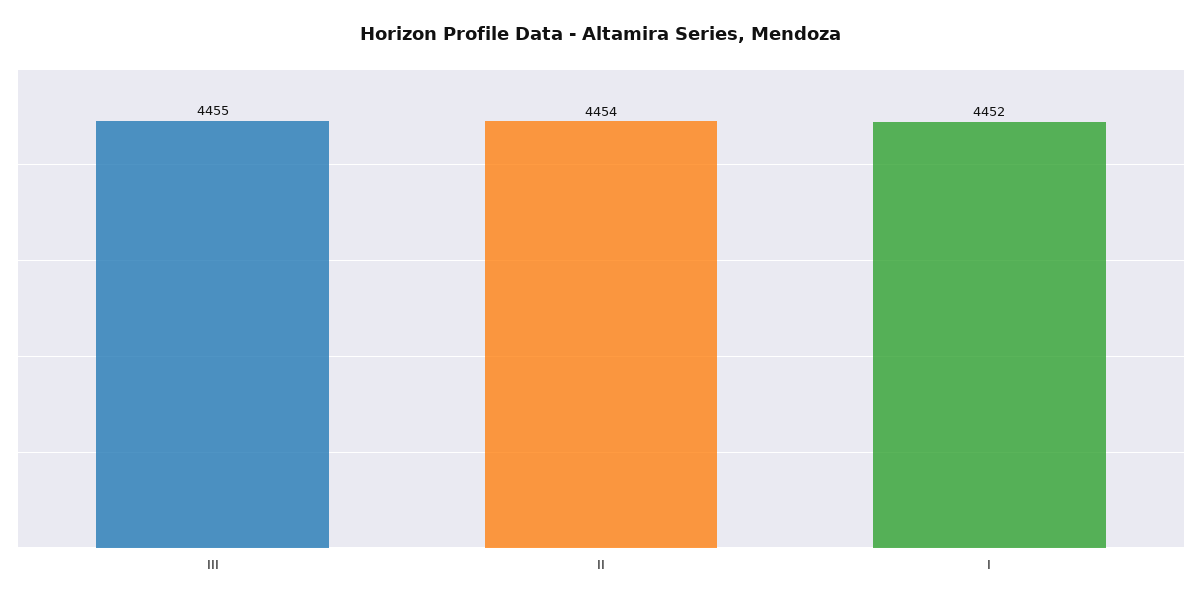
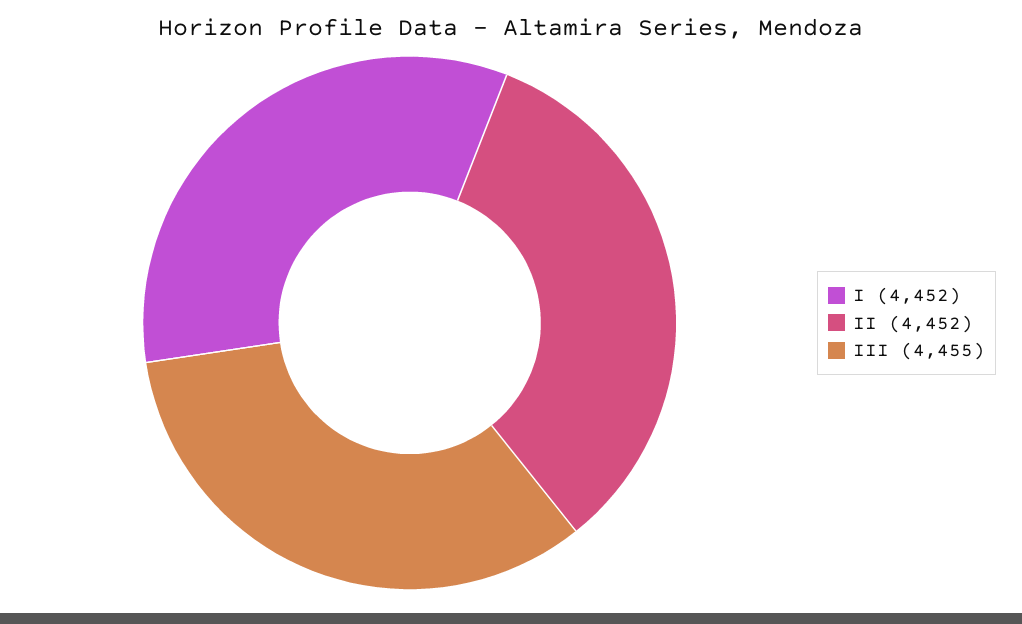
  {
    "III": 4455,
-   "II": 4454,
+   "II": 4452,
    "I": 4452
  }

